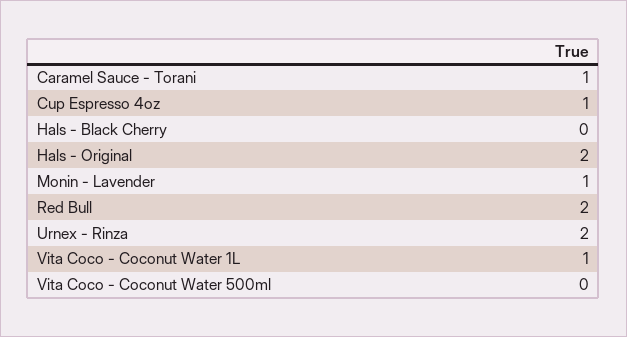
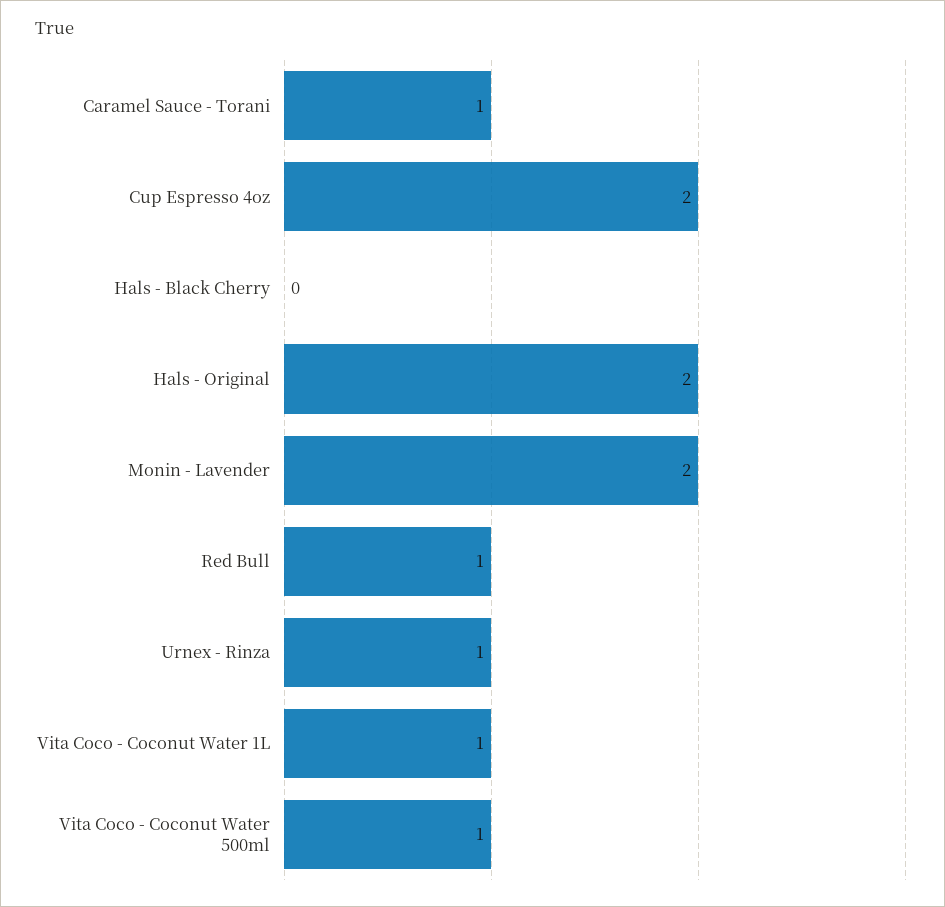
  {
    "Caramel Sauce - Torani": 1,
-   "Cup Espresso 4oz": 1,
+   "Cup Espresso 4oz": 2,
    "Hals - Black Cherry": 0,
    "Hals - Original": 2,
-   "Monin - Lavender": 1,
+   "Monin - Lavender": 2,
-   "Red Bull": 2,
+   "Red Bull": 1,
-   "Urnex - Rinza": 2,
+   "Urnex - Rinza": 1,
    "Vita Coco - Coconut Water 1L": 1,
-   "Vita Coco - Coconut Water 500ml": 0
+   "Vita Coco - Coconut Water 500ml": 1
  }

